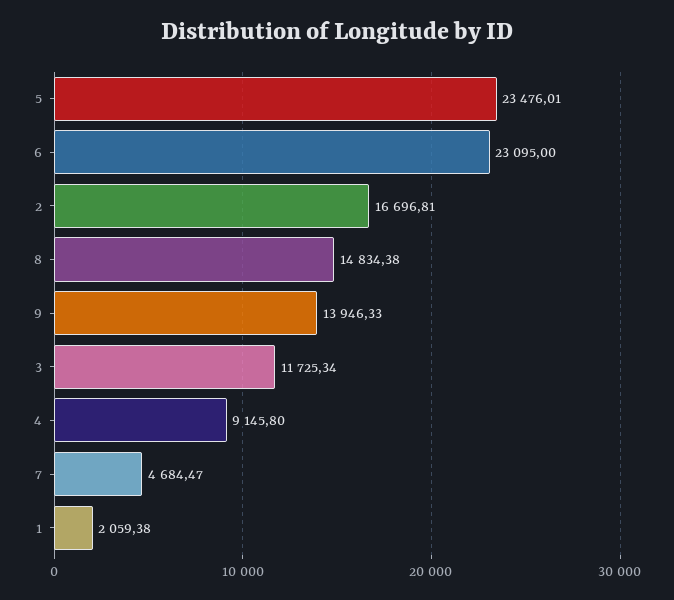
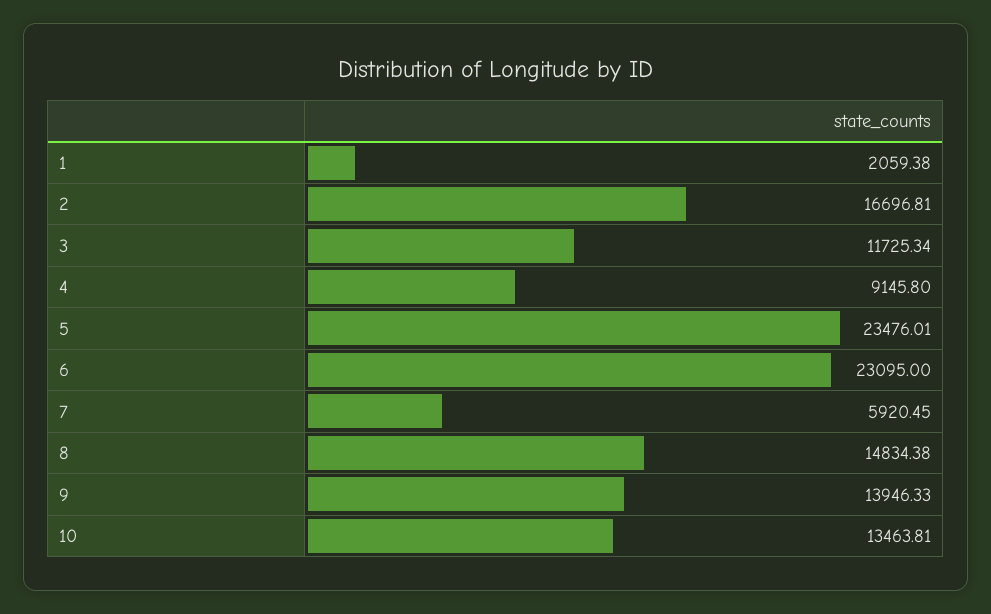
  {
    "5": 23476.01,
    "6": 23095,
    "2": 16696.81,
    "8": 14834.38,
    "9": 13946.33,
    "3": 11725.34,
    "4": 9145.8,
-   "7": 4684.47,
+   "7": 5920.45,
-   "1": 2059.38
+   "1": 2059.38,
+   "10": 13463.81
  }

